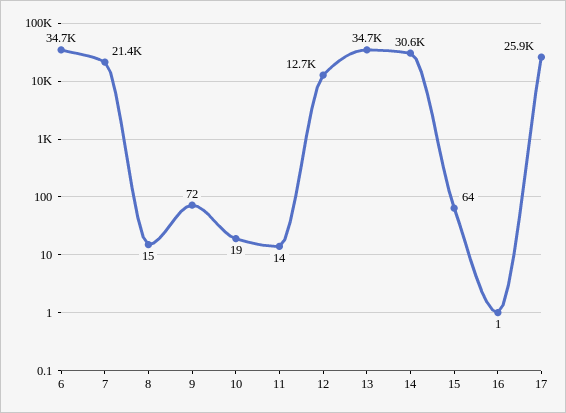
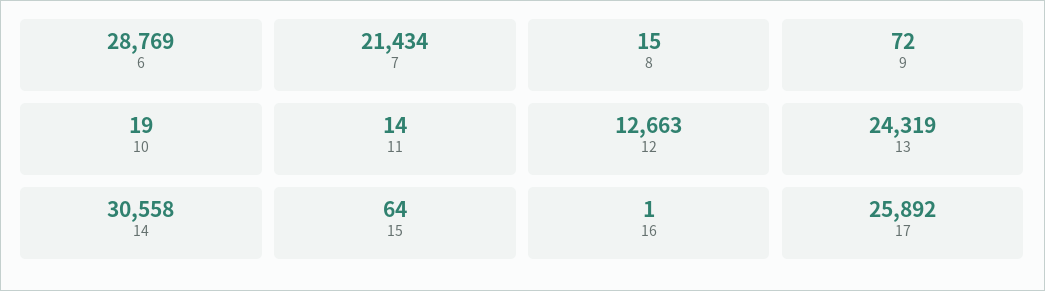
  {
-   "6": 34700,
+   "6": 28769,
    "7": 21434,
    "8": 15,
    "9": 72,
    "10": 19,
    "11": 14,
    "12": 12663,
-   "13": 34700,
+   "13": 24319,
    "14": 30558,
    "15": 64,
    "16": 1,
    "17": 25892
  }

